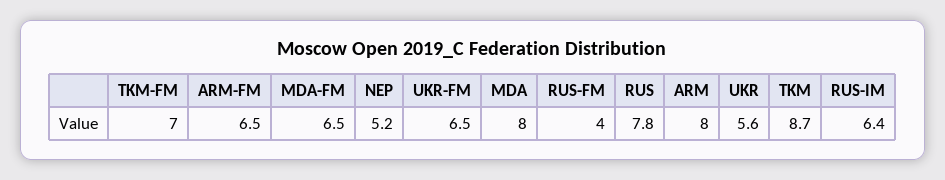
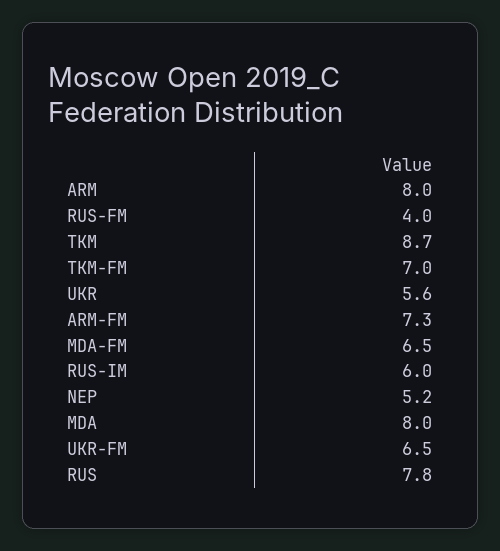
  {
    "TKM-FM": 7,
-   "ARM-FM": 6.5,
+   "ARM-FM": 7.3,
    "MDA-FM": 6.5,
    "NEP": 5.2,
    "UKR-FM": 6.5,
    "MDA": 8,
    "RUS-FM": 4,
    "RUS": 7.8,
    "ARM": 8,
    "UKR": 5.6,
    "TKM": 8.7,
-   "RUS-IM": 6.4
+   "RUS-IM": 6
  }

